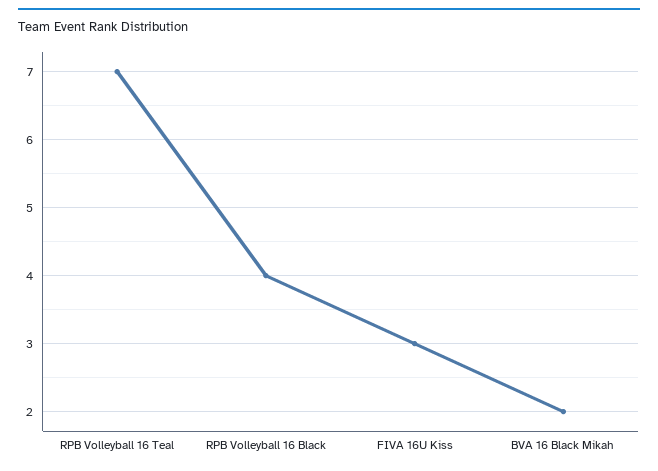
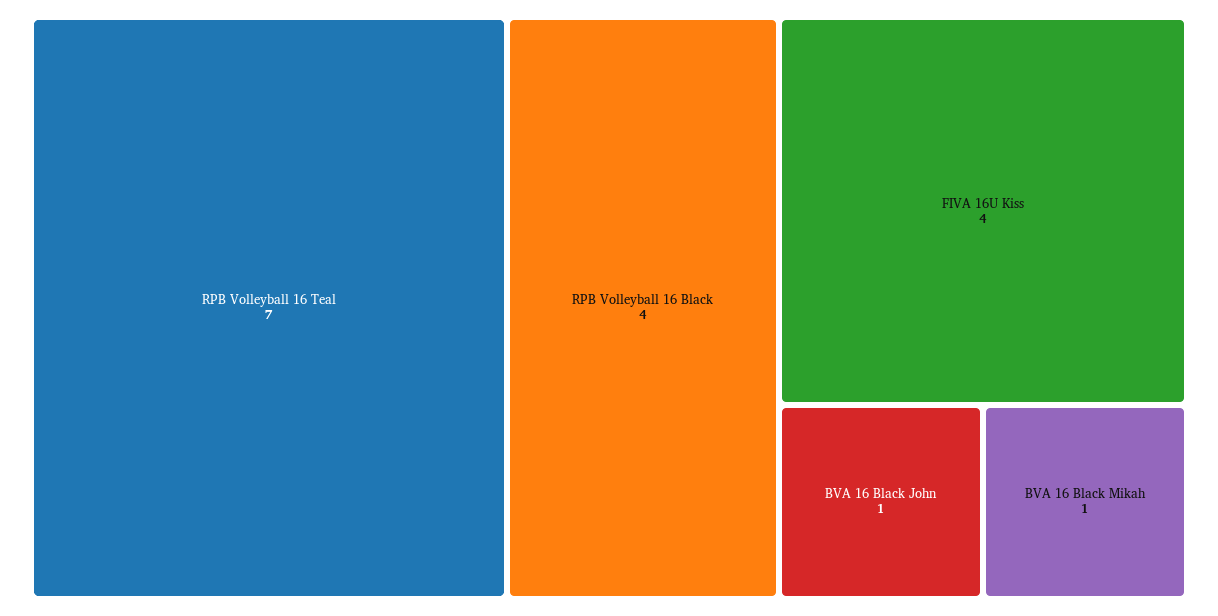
  {
    "RPB Volleyball 16 Teal": 7,
    "RPB Volleyball 16 Black": 4,
-   "FIVA 16U Kiss": 3,
+   "FIVA 16U Kiss": 4,
-   "BVA 16 Black Mikah": 2
+   "BVA 16 Black Mikah": 1,
+   "BVA 16 Black John": 1
  }

